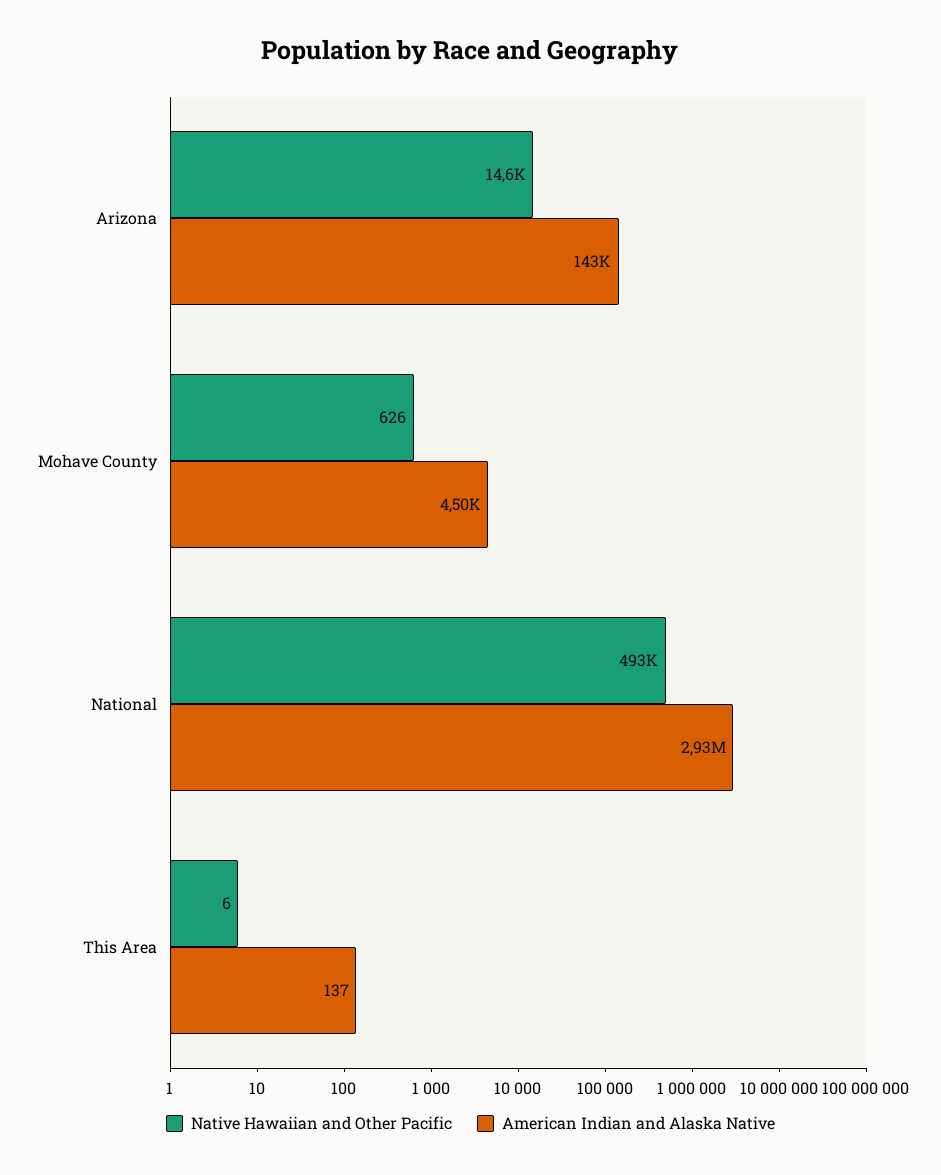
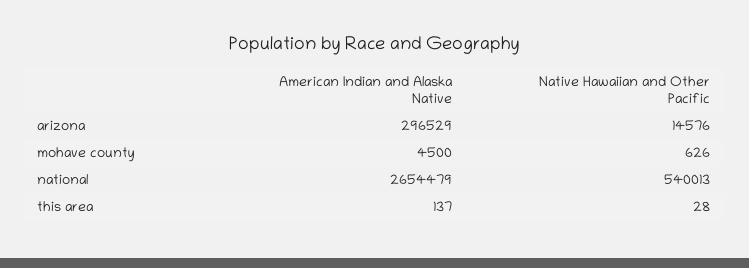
  {
    "Native Hawaiian and Other Pacific": {
      "Arizona": 14576,
      "Mohave County": 626,
-     "National": 493000,
+     "National": 540013,
-     "This Area": 6
+     "This Area": 28
    },
    "American Indian and Alaska Native": {
-     "Arizona": 143000,
+     "Arizona": 296529,
      "Mohave County": 4500,
-     "National": 2930000,
+     "National": 2654479,
      "This Area": 137
    }
  }

